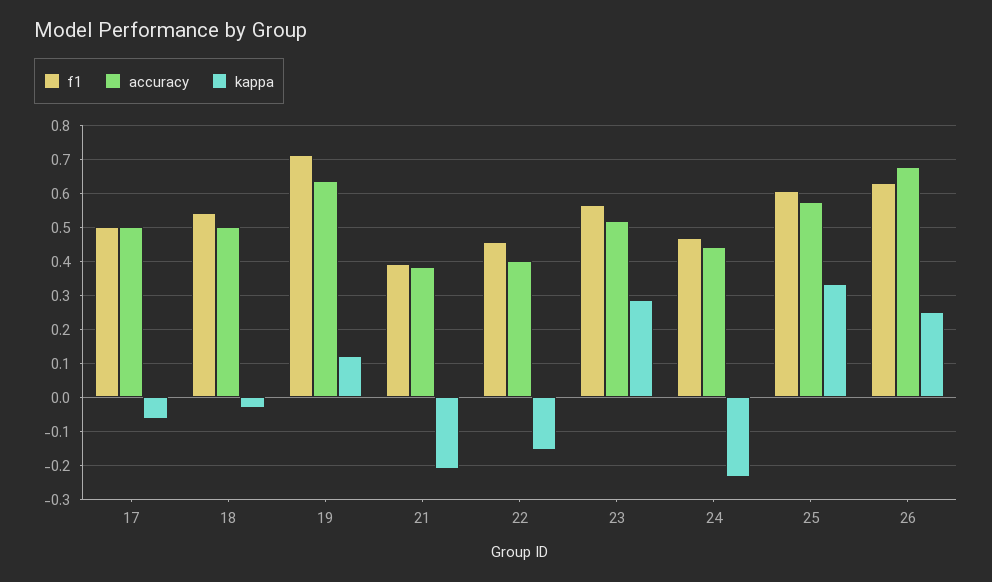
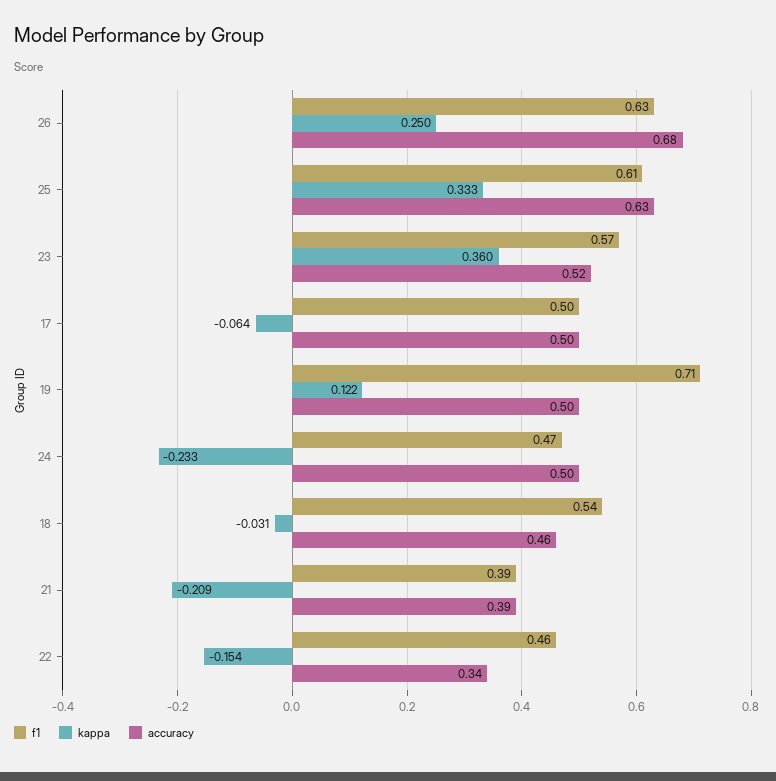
  {
    "f1": {
      "17": 0.5,
      "18": 0.54,
      "19": 0.71,
      "21": 0.39,
      "22": 0.46,
      "23": 0.57,
      "24": 0.47,
      "25": 0.61,
      "26": 0.63
    },
    "accuracy": {
      "17": 0.5,
-     "18": 0.5,
+     "18": 0.46,
-     "19": 0.64,
+     "19": 0.5,
      "21": 0.39,
-     "22": 0.4,
+     "22": 0.34,
      "23": 0.52,
-     "24": 0.44,
+     "24": 0.5,
-     "25": 0.58,
+     "25": 0.63,
      "26": 0.68
    },
    "kappa": {
      "17": -0.064,
      "18": -0.031,
      "19": 0.122,
      "21": -0.209,
      "22": -0.154,
-     "23": 0.28,
+     "23": 0.36,
      "24": -0.233,
      "25": 0.333,
      "26": 0.25
    }
  }

